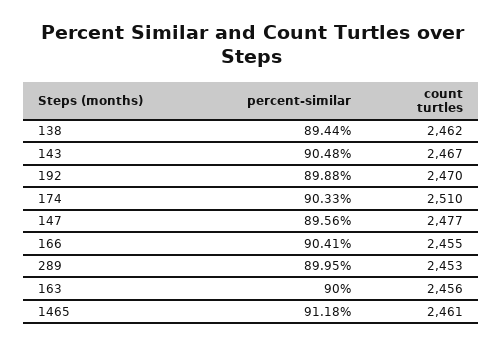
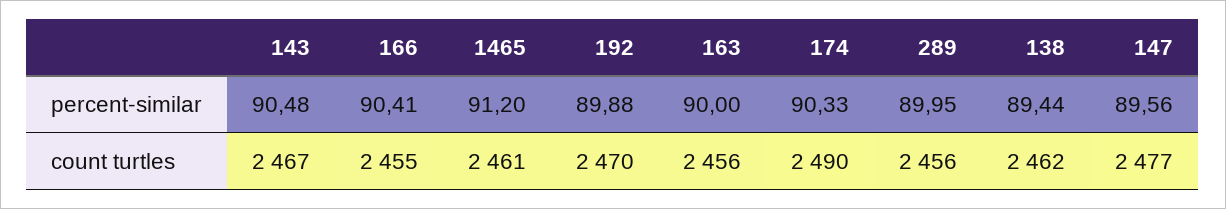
  {
    "percent-similar": {
      "138": 89.44,
      "143": 90.48,
      "192": 89.88,
      "174": 90.33,
      "147": 89.56,
      "166": 90.41,
      "289": 89.95,
      "163": 90,
-     "1465": 91.18
+     "1465": 91.2
    },
    "count turtles": {
      "138": 2462,
      "143": 2467,
      "192": 2470,
-     "174": 2510,
+     "174": 2490,
      "147": 2477,
      "166": 2455,
-     "289": 2453,
+     "289": 2456,
      "163": 2456,
      "1465": 2461
    }
  }

